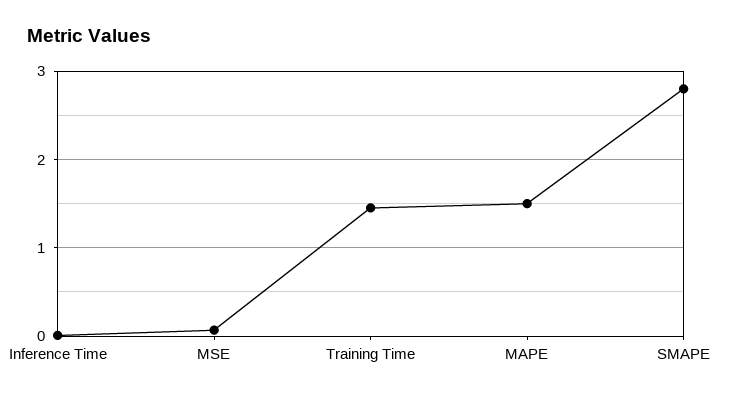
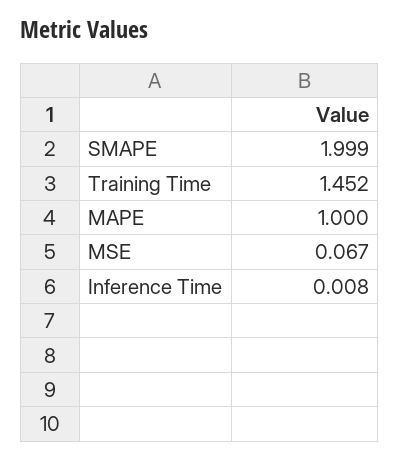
  {
    "Inference Time": 0.008,
    "MSE": 0.067,
    "Training Time": 1.452,
-   "MAPE": 1.5,
+   "MAPE": 1,
-   "SMAPE": 2.8
+   "SMAPE": 1.999
  }

